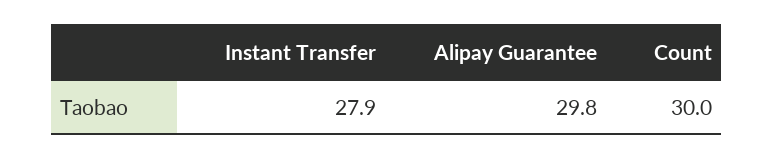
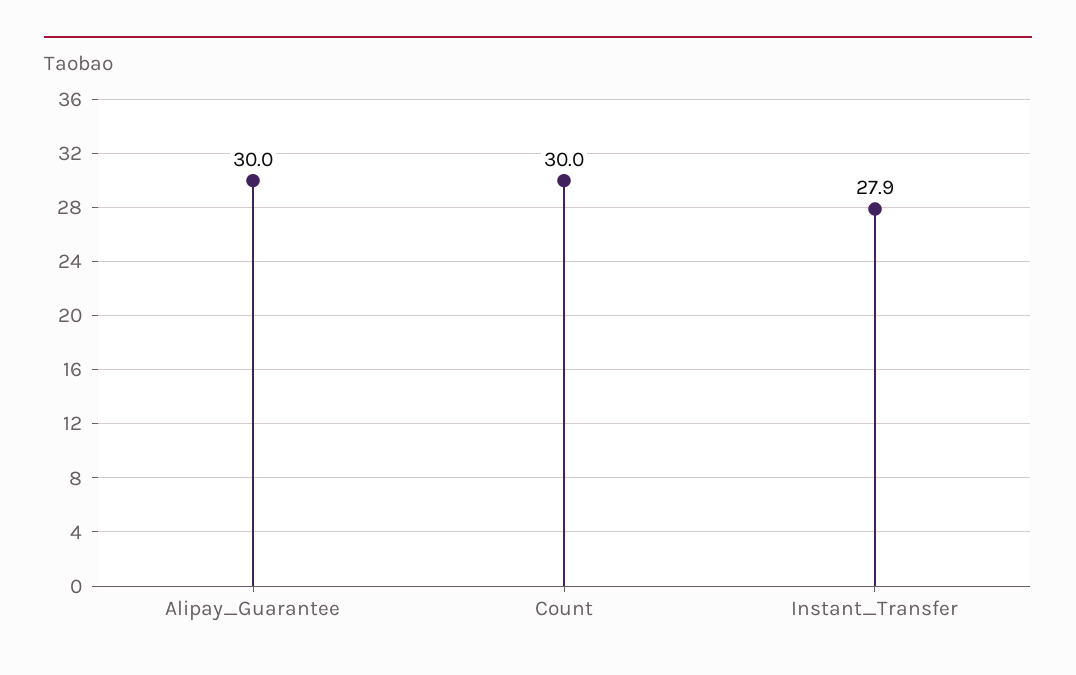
  {
    "Instant Transfer": 27.9,
-   "Alipay Guarantee": 29.8,
+   "Alipay Guarantee": 30,
    "Count": 30
  }

